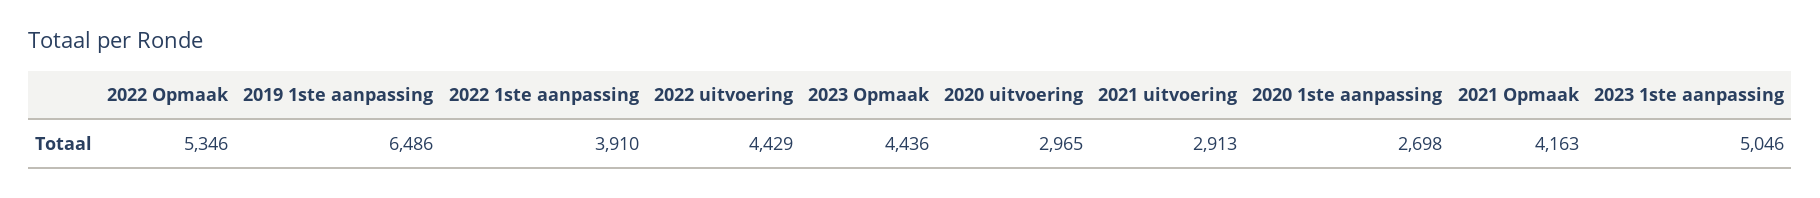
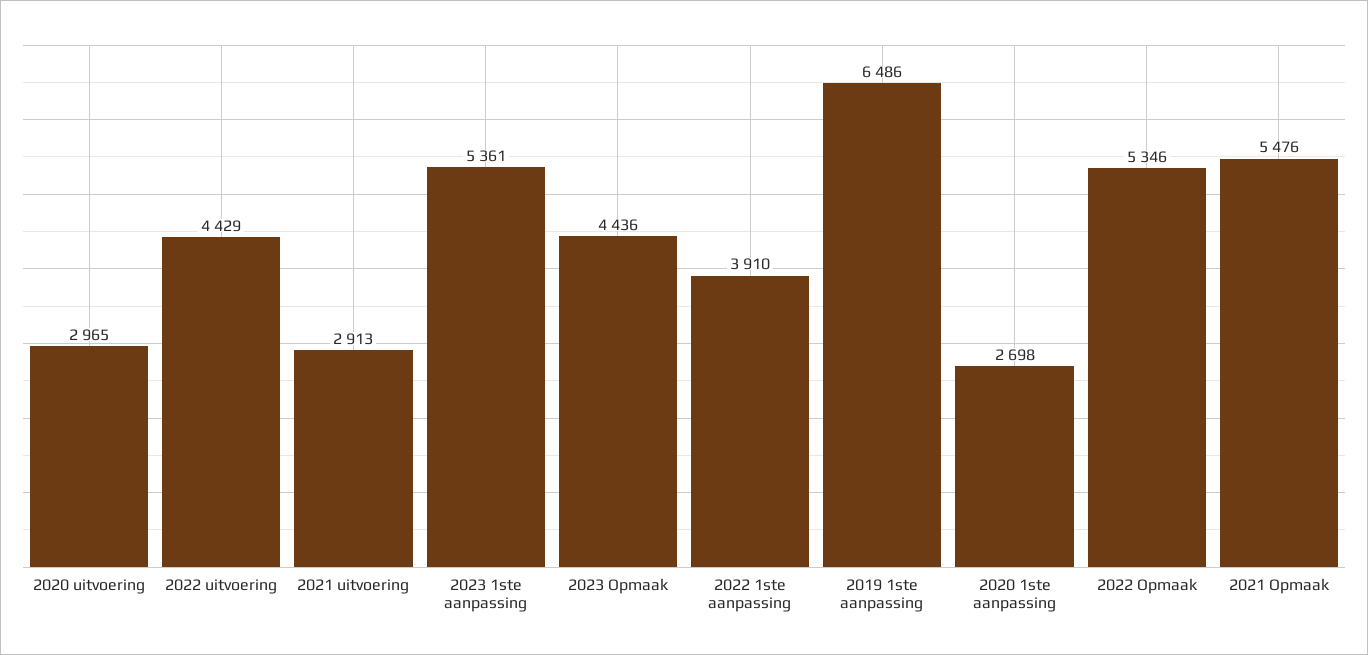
  {
    "2022 Opmaak": 5346,
    "2019 1ste aanpassing": 6486,
    "2022 1ste aanpassing": 3910,
    "2022 uitvoering": 4429,
    "2023 Opmaak": 4436,
    "2020 uitvoering": 2965,
    "2021 uitvoering": 2913,
    "2020 1ste aanpassing": 2698,
-   "2021 Opmaak": 4163,
+   "2021 Opmaak": 5476,
-   "2023 1ste aanpassing": 5046
+   "2023 1ste aanpassing": 5361
  }

